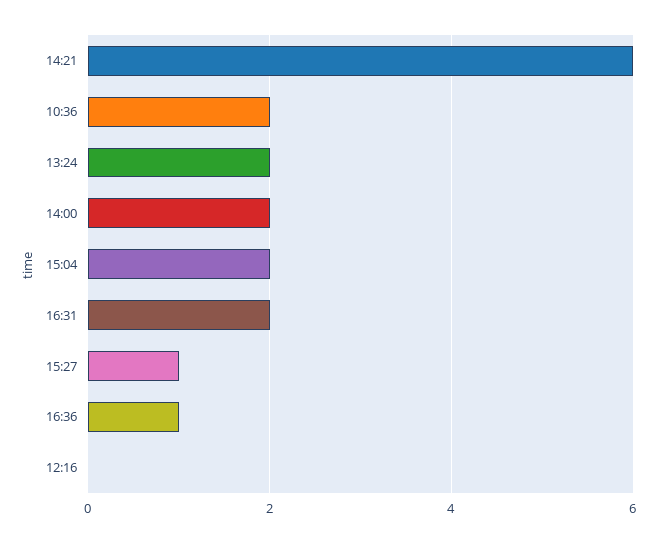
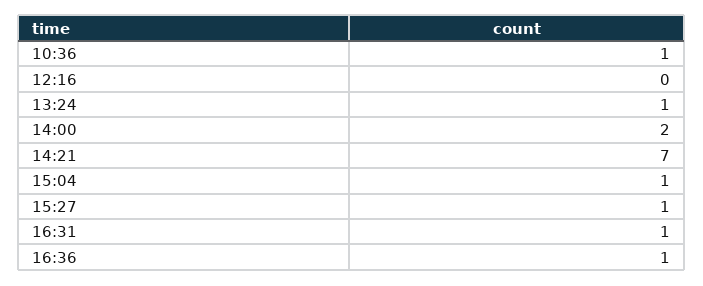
  {
-   "14:21": 6,
+   "14:21": 7,
-   "10:36": 2,
+   "10:36": 1,
-   "13:24": 2,
+   "13:24": 1,
    "14:00": 2,
-   "15:04": 2,
+   "15:04": 1,
-   "16:31": 2,
+   "16:31": 1,
    "15:27": 1,
    "16:36": 1,
    "12:16": 0
  }

